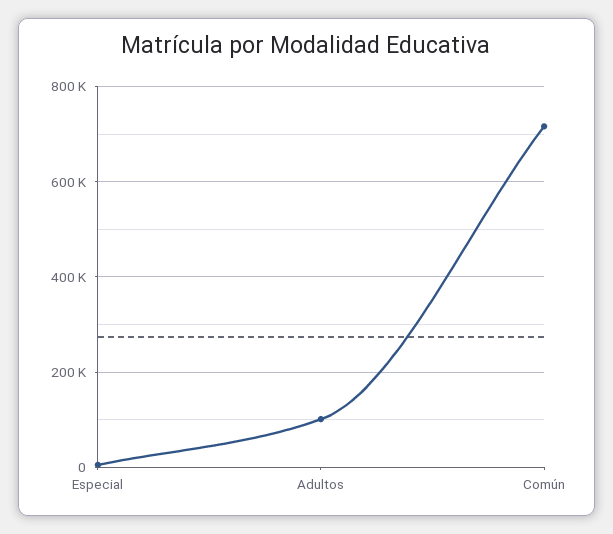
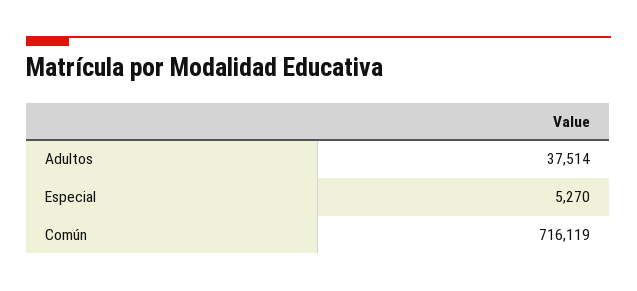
  {
    "Especial": 5270,
-   "Adultos": 100000,
+   "Adultos": 37514,
    "Común": 716119
  }

